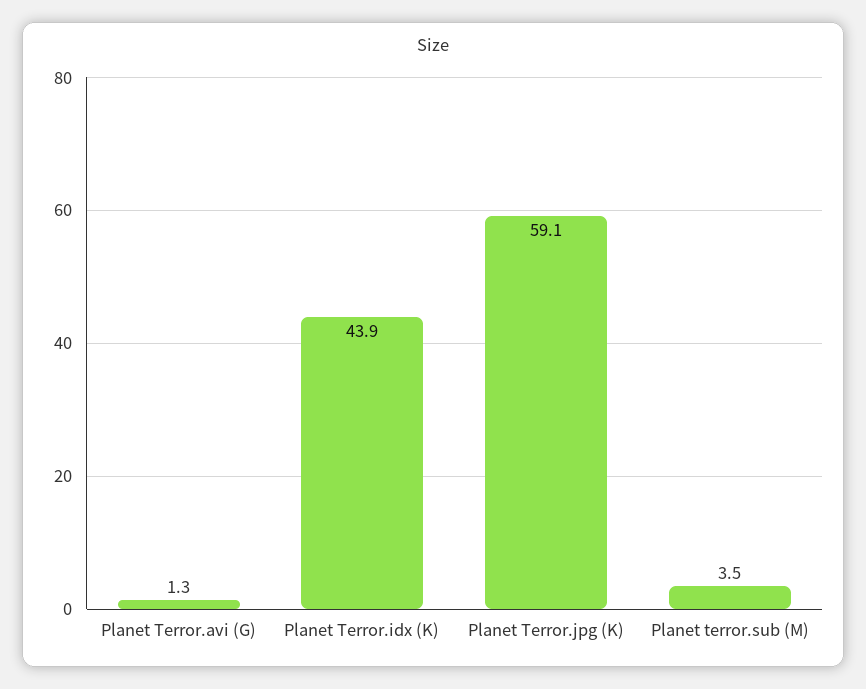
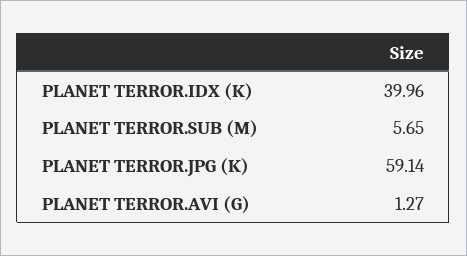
  {
    "Planet Terror.avi (G)": 1.27,
-   "Planet Terror.idx (K)": 43.9,
+   "Planet Terror.idx (K)": 39.96,
    "Planet Terror.jpg (K)": 59.14,
-   "Planet terror.sub (M)": 3.5
+   "Planet terror.sub (M)": 5.65
  }

